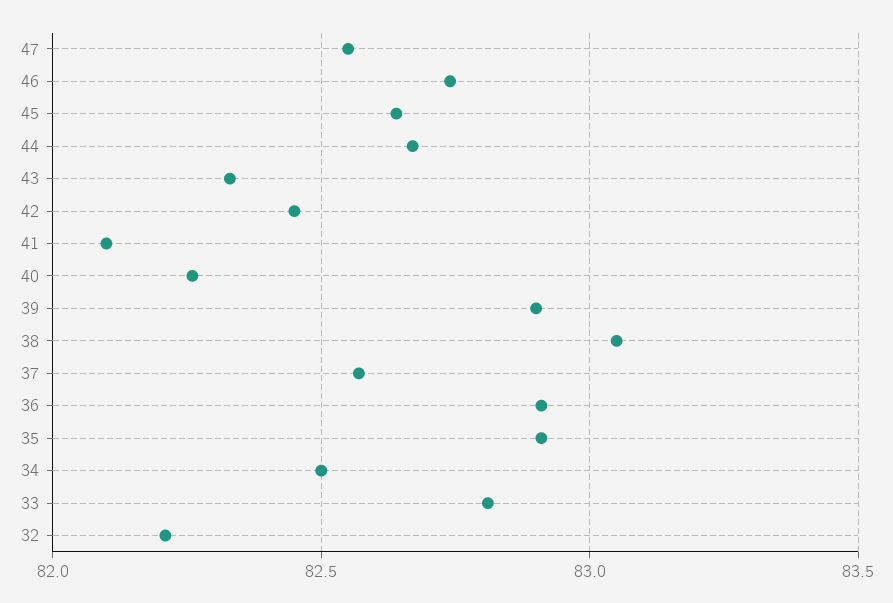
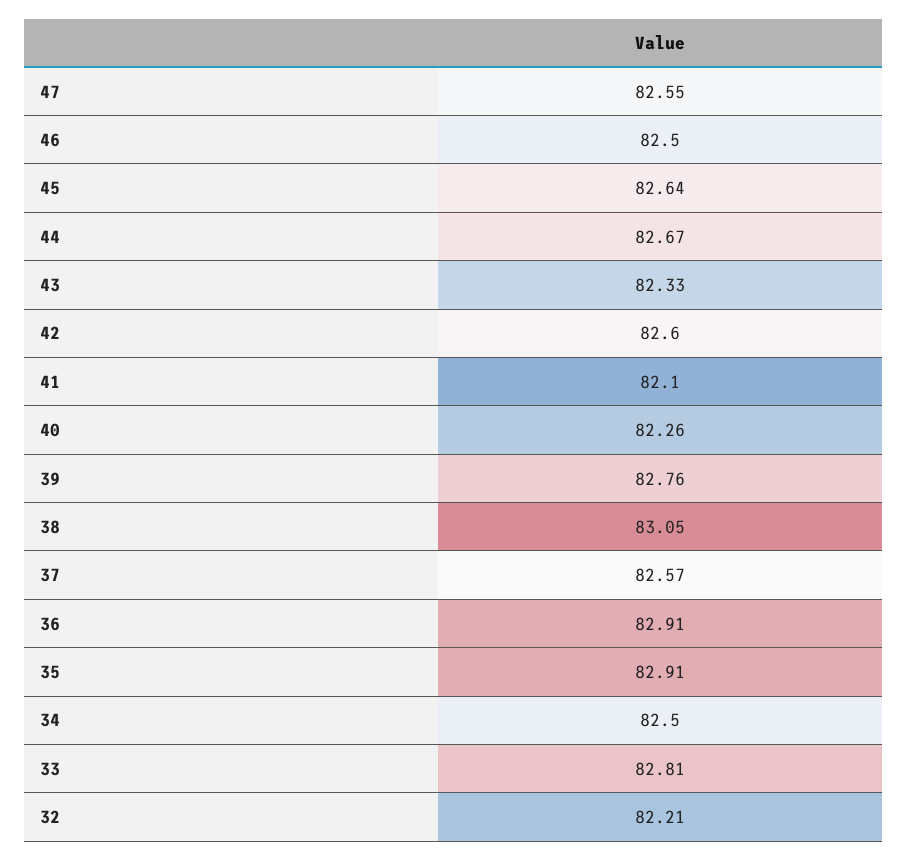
  {
    "47": 82.55,
-   "46": 82.75,
+   "46": 82.5,
    "45": 82.64,
    "44": 82.67,
    "43": 82.33,
-   "42": 82.45,
+   "42": 82.6,
    "41": 82.1,
    "40": 82.26,
-   "39": 82.9,
+   "39": 82.76,
    "38": 83.05,
    "37": 82.57,
    "36": 82.91,
    "35": 82.91,
    "34": 82.5,
    "33": 82.81,
    "32": 82.21
  }

